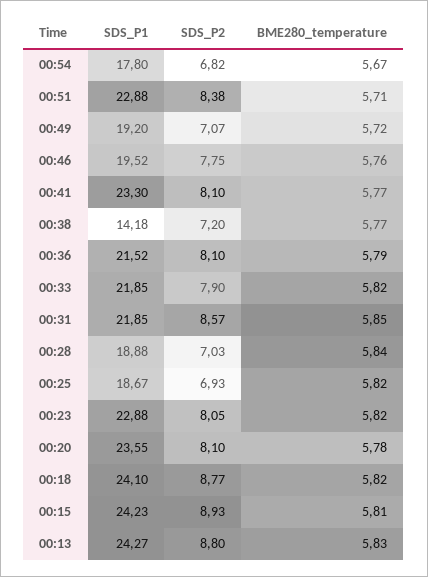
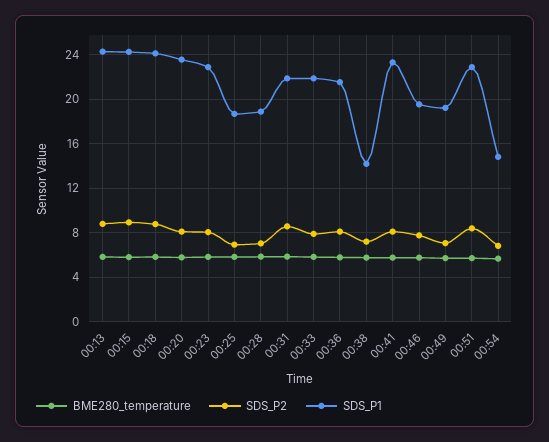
  {
    "SDS_P1": {
-     "00:54": 17.8,
+     "00:54": 15,
      "00:51": 22.88,
      "00:49": 19.2,
      "00:46": 19.52,
      "00:41": 23.3,
      "00:38": 14.18,
      "00:36": 21.52,
      "00:33": 21.85,
      "00:31": 21.85,
      "00:28": 18.88,
      "00:25": 18.67,
      "00:23": 22.88,
      "00:20": 23.55,
      "00:18": 24.1,
      "00:15": 24.23,
      "00:13": 24.27
    },
    "SDS_P2": {
      "00:54": 6.82,
      "00:51": 8.38,
      "00:49": 7.07,
      "00:46": 7.75,
      "00:41": 8.1,
      "00:38": 7.2,
      "00:36": 8.1,
      "00:33": 7.9,
      "00:31": 8.57,
      "00:28": 7.03,
      "00:25": 6.93,
      "00:23": 8.05,
      "00:20": 8.1,
      "00:18": 8.77,
      "00:15": 8.93,
      "00:13": 8.8
    },
    "BME280_temperature": {
      "00:54": 5.67,
      "00:51": 5.71,
      "00:49": 5.72,
      "00:46": 5.76,
      "00:41": 5.77,
      "00:38": 5.77,
      "00:36": 5.79,
      "00:33": 5.82,
      "00:31": 5.85,
      "00:28": 5.84,
      "00:25": 5.82,
      "00:23": 5.82,
      "00:20": 5.78,
      "00:18": 5.82,
      "00:15": 5.81,
      "00:13": 5.83
    }
  }

